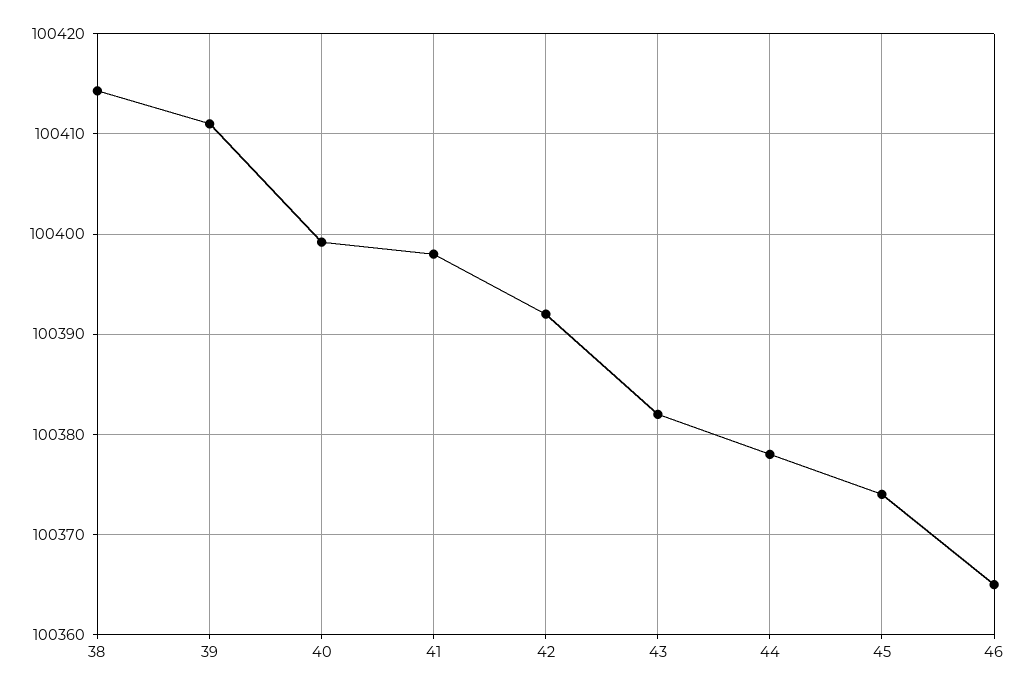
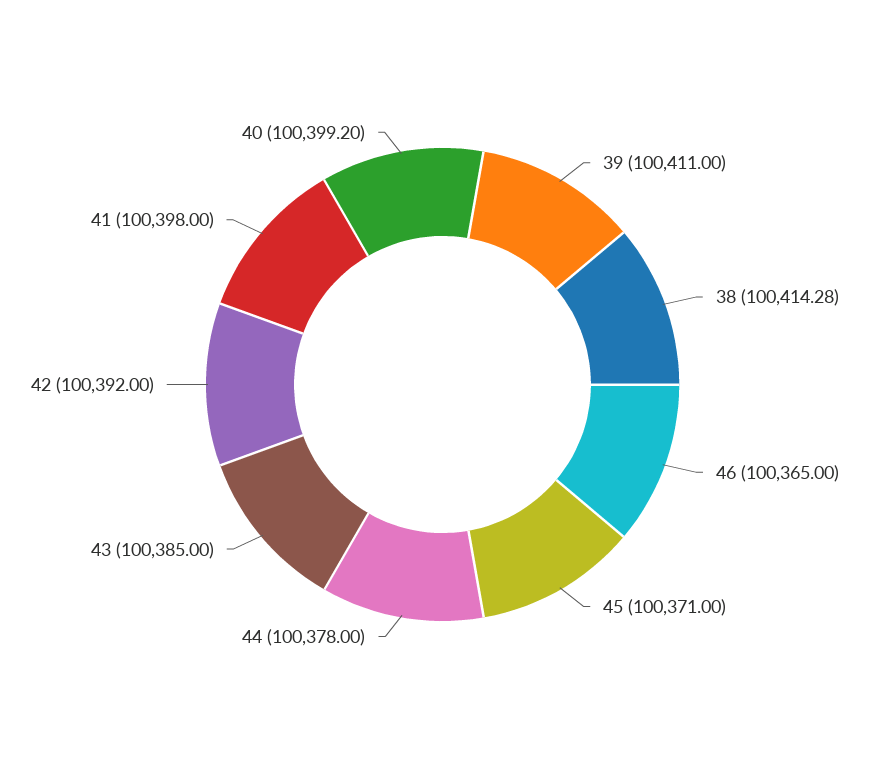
  {
    "38": 100414.28,
    "39": 100411,
    "40": 100399.2,
    "41": 100398,
    "42": 100392,
-   "43": 100382,
+   "43": 100385,
    "44": 100378,
-   "45": 100374,
+   "45": 100371,
    "46": 100365
  }

